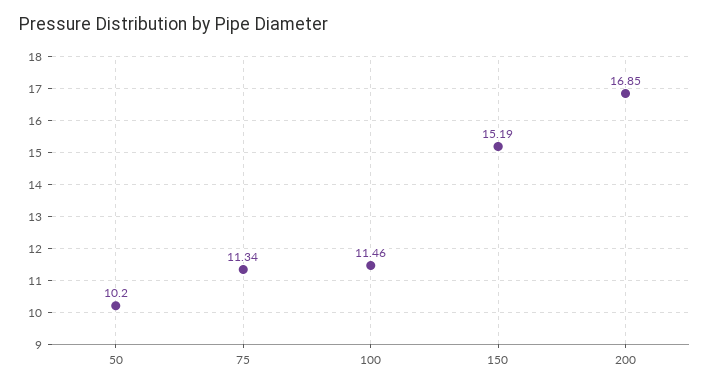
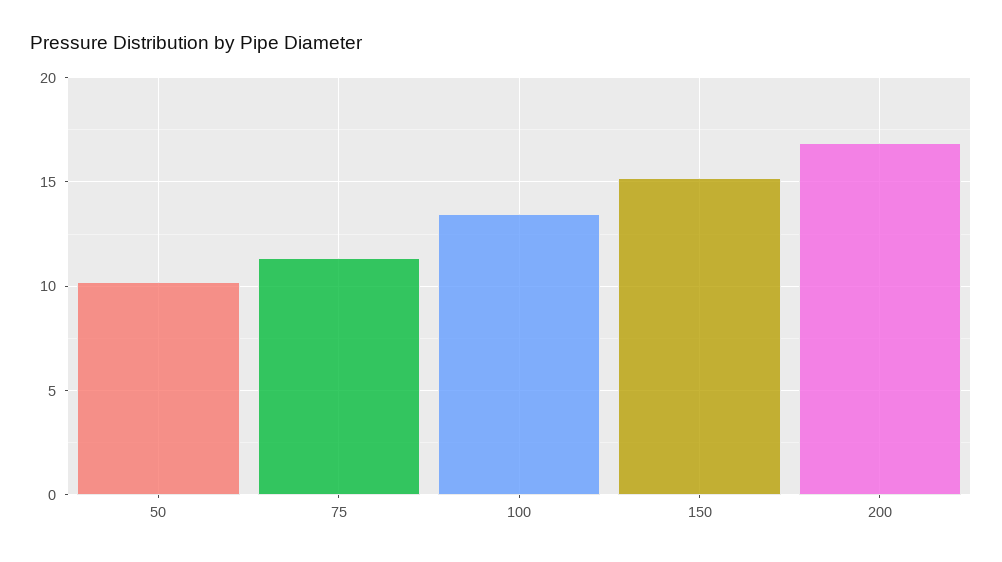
  {
    "50": 10.2,
    "75": 11.34,
-   "100": 11.46,
+   "100": 13.5,
    "150": 15.19,
    "200": 16.85
  }

